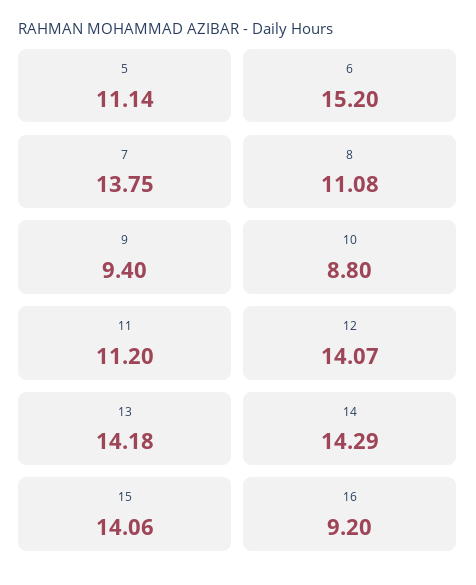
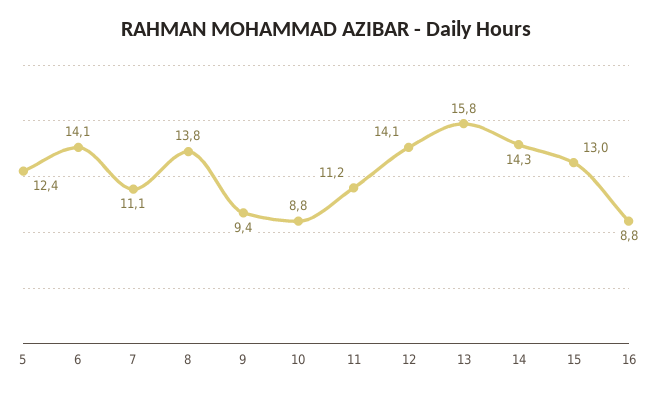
  {
-   "5": 11.14,
+   "5": 12.4,
-   "6": 15.2,
+   "6": 14.1,
-   "7": 13.75,
+   "7": 11.1,
-   "8": 11.08,
+   "8": 13.8,
    "9": 9.4,
    "10": 8.8,
    "11": 11.2,
    "12": 14.07,
-   "13": 14.18,
+   "13": 15.8,
    "14": 14.29,
-   "15": 14.06,
+   "15": 13,
-   "16": 9.2
+   "16": 8.8
  }

